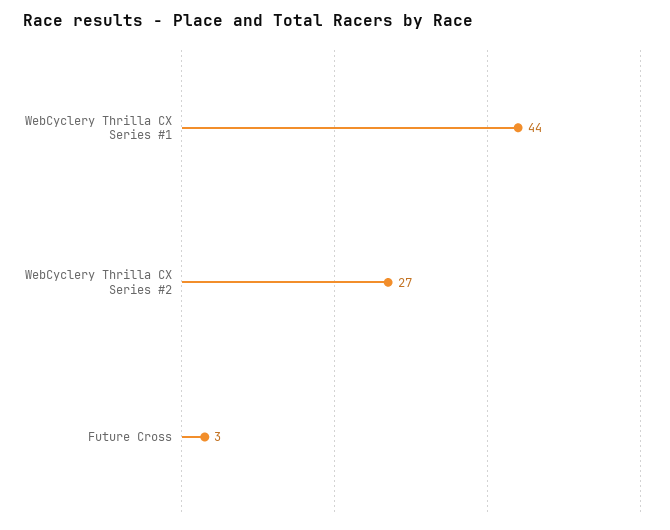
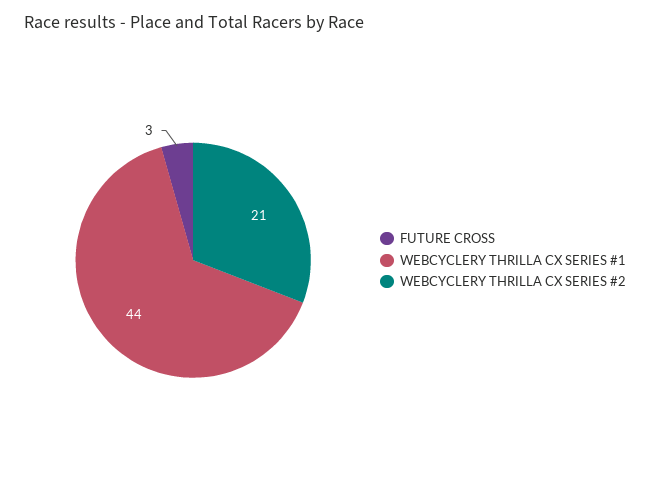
  {
    "WebCyclery Thrilla CX Series #1": 44,
-   "WebCyclery Thrilla CX Series #2": 27,
+   "WebCyclery Thrilla CX Series #2": 21,
    "Future Cross": 3
  }

